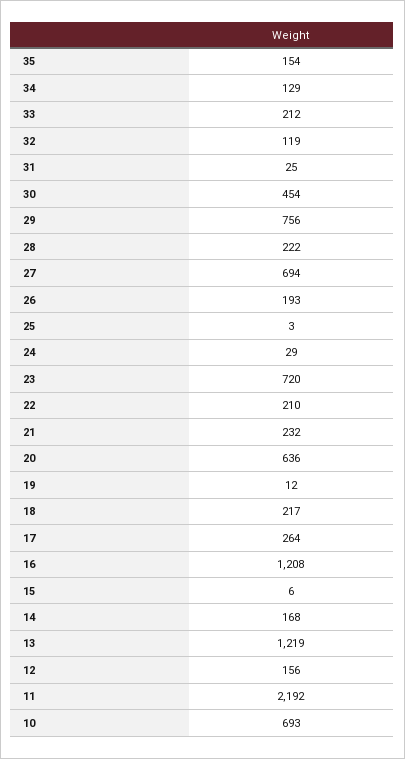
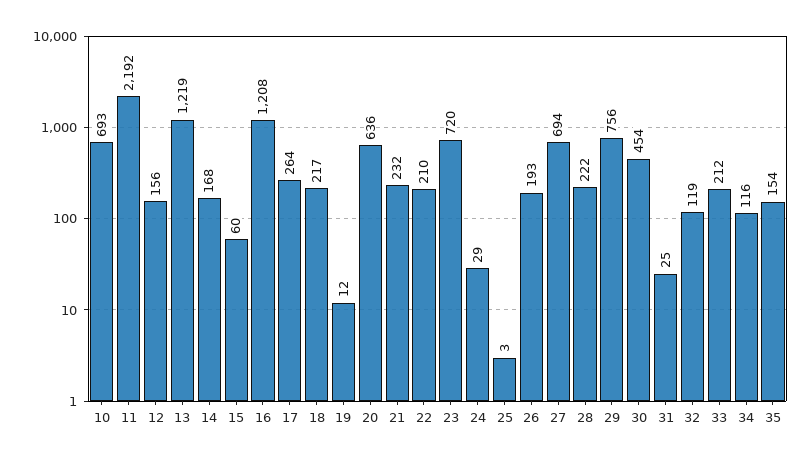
  {
    "35": 154,
-   "34": 129,
+   "34": 116,
    "33": 212,
    "32": 119,
    "31": 25,
    "30": 454,
    "29": 756,
    "28": 222,
    "27": 694,
    "26": 193,
    "25": 3,
    "24": 29,
    "23": 720,
    "22": 210,
    "21": 232,
    "20": 636,
    "19": 12,
    "18": 217,
    "17": 264,
    "16": 1208,
-   "15": 6,
+   "15": 60,
    "14": 168,
    "13": 1219,
    "12": 156,
    "11": 2192,
    "10": 693
  }

